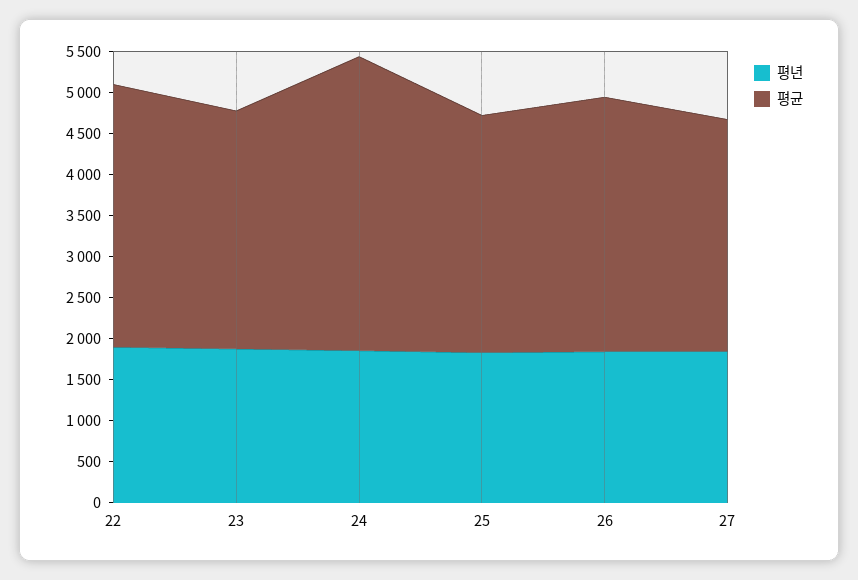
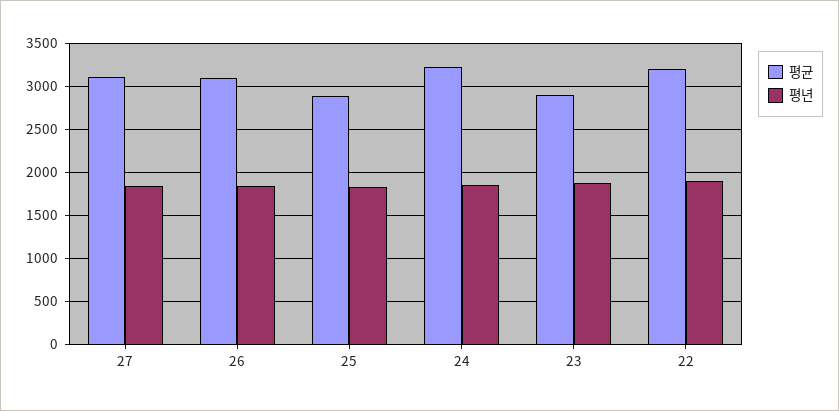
  {
    "평년": {
      "22": 1900,
      "23": 1900,
      "24": 1900,
      "25": 1800,
      "26": 1800,
      "27": 1800
    },
    "평균": {
      "22": 3200,
      "23": 2900,
-     "24": 3600,
+     "24": 3200,
      "25": 2900,
      "26": 3100,
-     "27": 2800
+     "27": 3100
    }
  }

